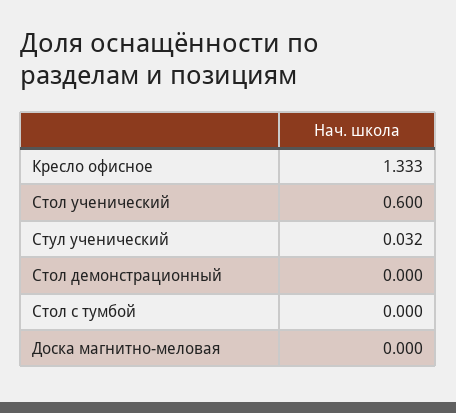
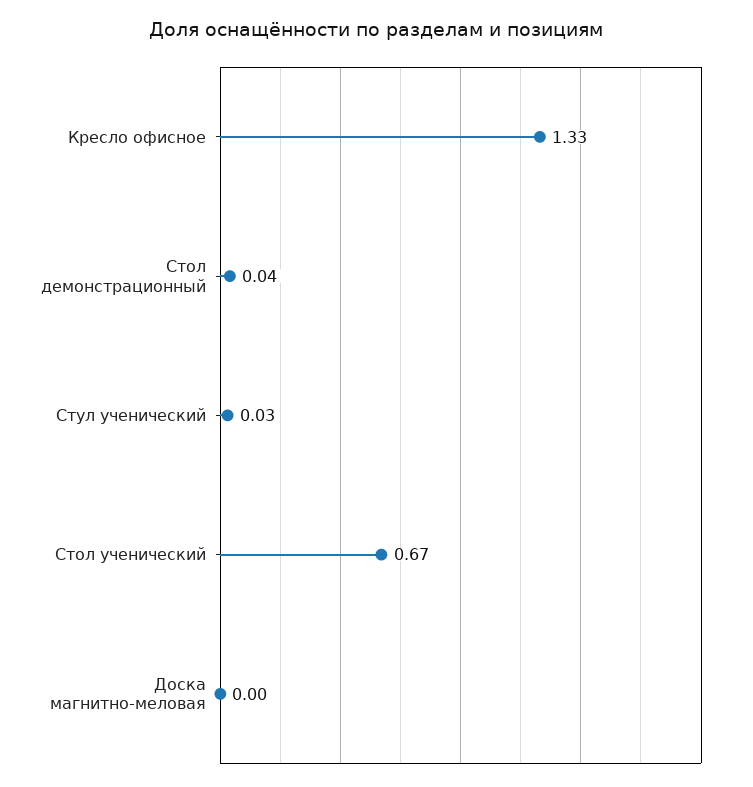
  {
    "Кресло офисное": 1.333,
-   "Стол ученический": 0.6,
+   "Стол ученический": 0.67,
    "Стул ученический": 0.032,
-   "Стол демонстрационный": 0,
+   "Стол демонстрационный": 0.04,
-   "Стол с тумбой": 0,
    "Доска магнитно-меловая": 0
  }

